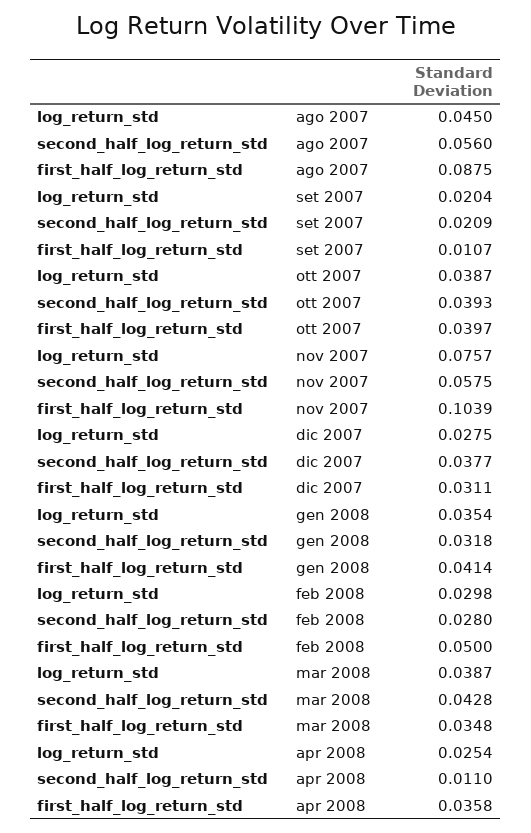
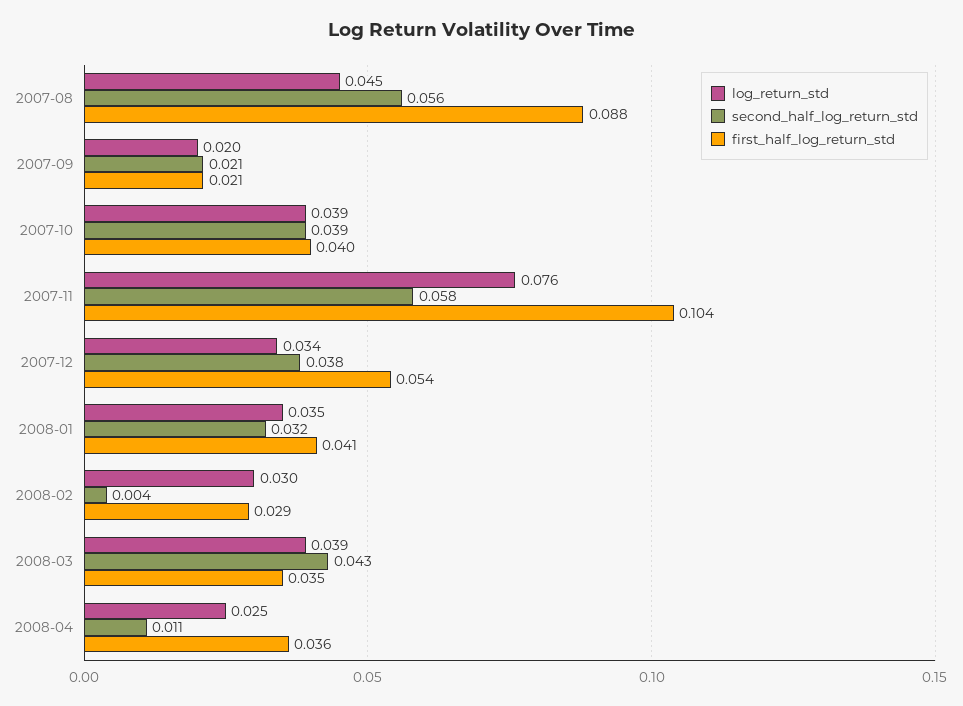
  {
    "log_return_std": {
      "ago 2007": 0.045,
      "set 2007": 0.0204,
      "ott 2007": 0.0387,
      "nov 2007": 0.0757,
-     "dic 2007": 0.0275,
+     "dic 2007": 0.034,
      "gen 2008": 0.0354,
      "feb 2008": 0.0298,
      "mar 2008": 0.0387,
      "apr 2008": 0.0254
    },
    "second_half_log_return_std": {
      "ago 2007": 0.056,
      "set 2007": 0.0209,
      "ott 2007": 0.0393,
      "nov 2007": 0.0575,
      "dic 2007": 0.0377,
      "gen 2008": 0.0318,
-     "feb 2008": 0.028,
+     "feb 2008": 0.004,
      "mar 2008": 0.0428,
      "apr 2008": 0.011
    },
    "first_half_log_return_std": {
      "ago 2007": 0.0875,
-     "set 2007": 0.0107,
+     "set 2007": 0.021,
      "ott 2007": 0.0397,
      "nov 2007": 0.1039,
-     "dic 2007": 0.0311,
+     "dic 2007": 0.054,
      "gen 2008": 0.0414,
-     "feb 2008": 0.05,
+     "feb 2008": 0.029,
      "mar 2008": 0.0348,
      "apr 2008": 0.0358
    }
  }

